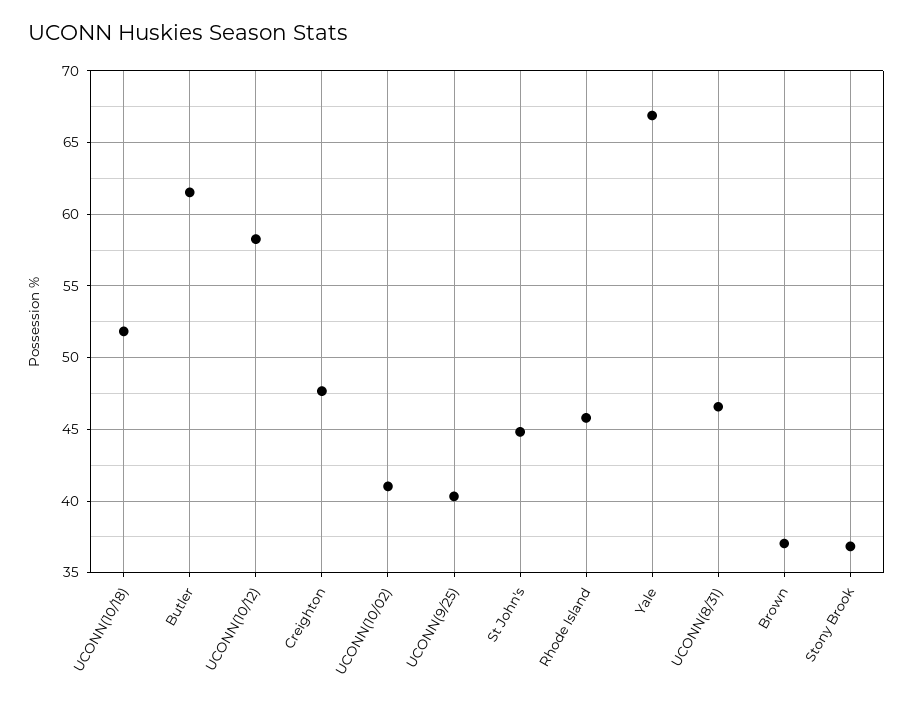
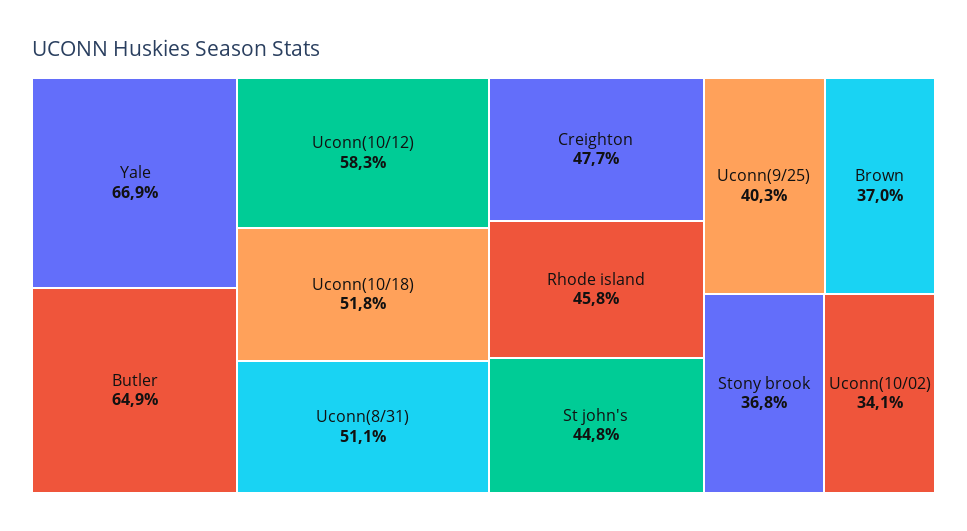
  {
    "UCONN(10/18)": 51.8,
-   "Butler": 61.5,
+   "Butler": 64.9,
    "UCONN(10/12)": 58.3,
    "Creighton": 47.7,
-   "UCONN(10/02)": 41,
+   "UCONN(10/02)": 34.1,
    "UCONN(9/25)": 40.3,
    "St John's": 44.8,
    "Rhode Island": 45.8,
    "Yale": 66.9,
-   "UCONN(8/31)": 46.5,
+   "UCONN(8/31)": 51.1,
    "Brown": 37,
    "Stony Brook": 36.8
  }

